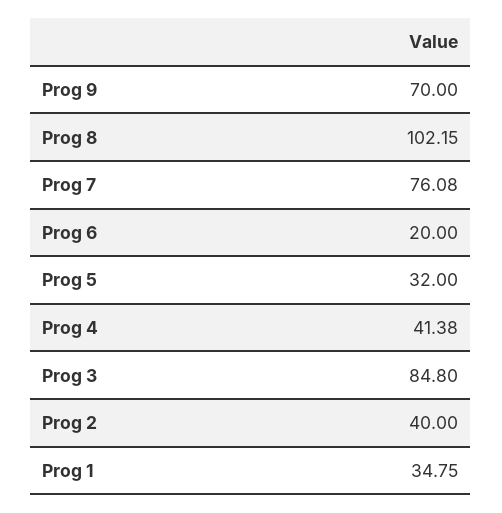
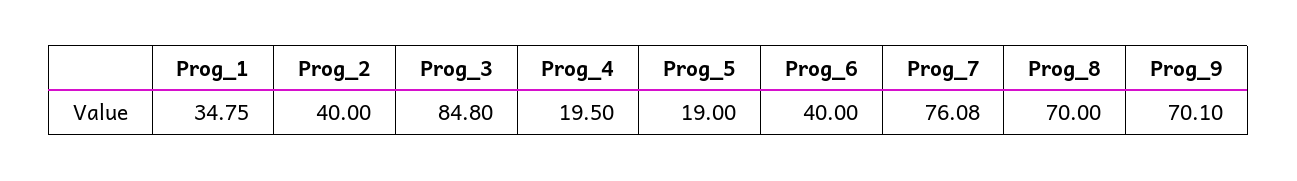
  {
-   "Prog 9": 70,
+   "Prog 9": 70.1,
-   "Prog 8": 102.15,
+   "Prog 8": 70,
    "Prog 7": 76.08,
-   "Prog 6": 20,
+   "Prog 6": 40,
-   "Prog 5": 32,
+   "Prog 5": 19,
-   "Prog 4": 41.38,
+   "Prog 4": 19.5,
    "Prog 3": 84.8,
    "Prog 2": 40,
    "Prog 1": 34.75
  }

